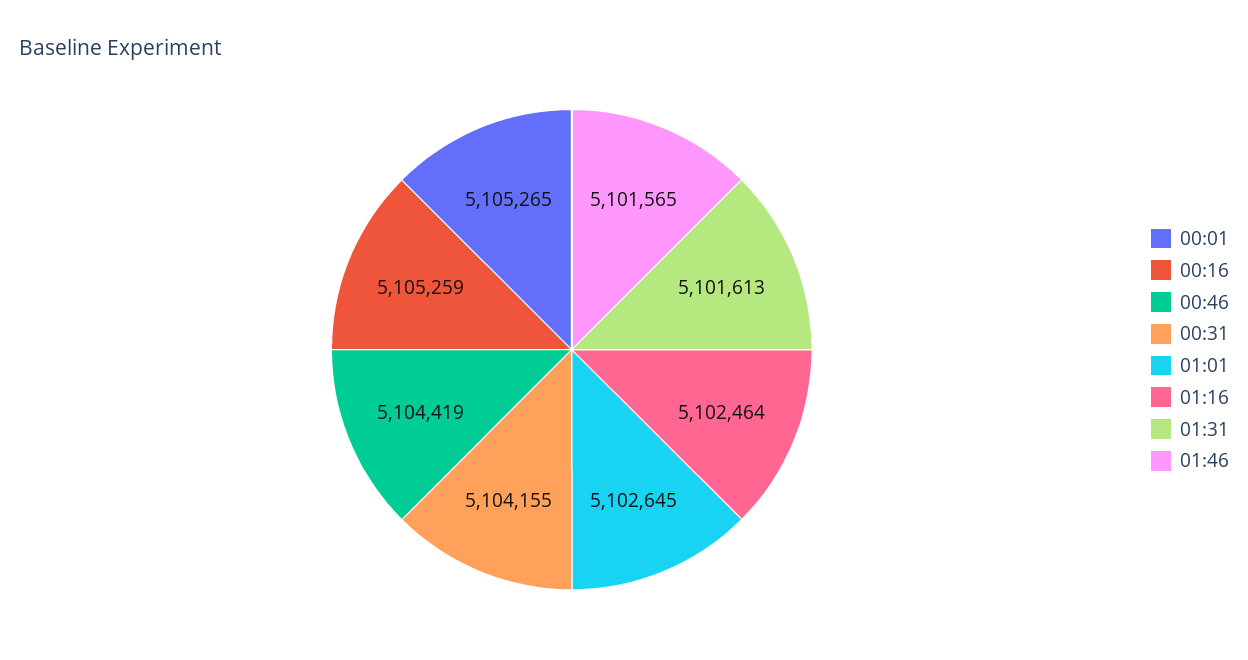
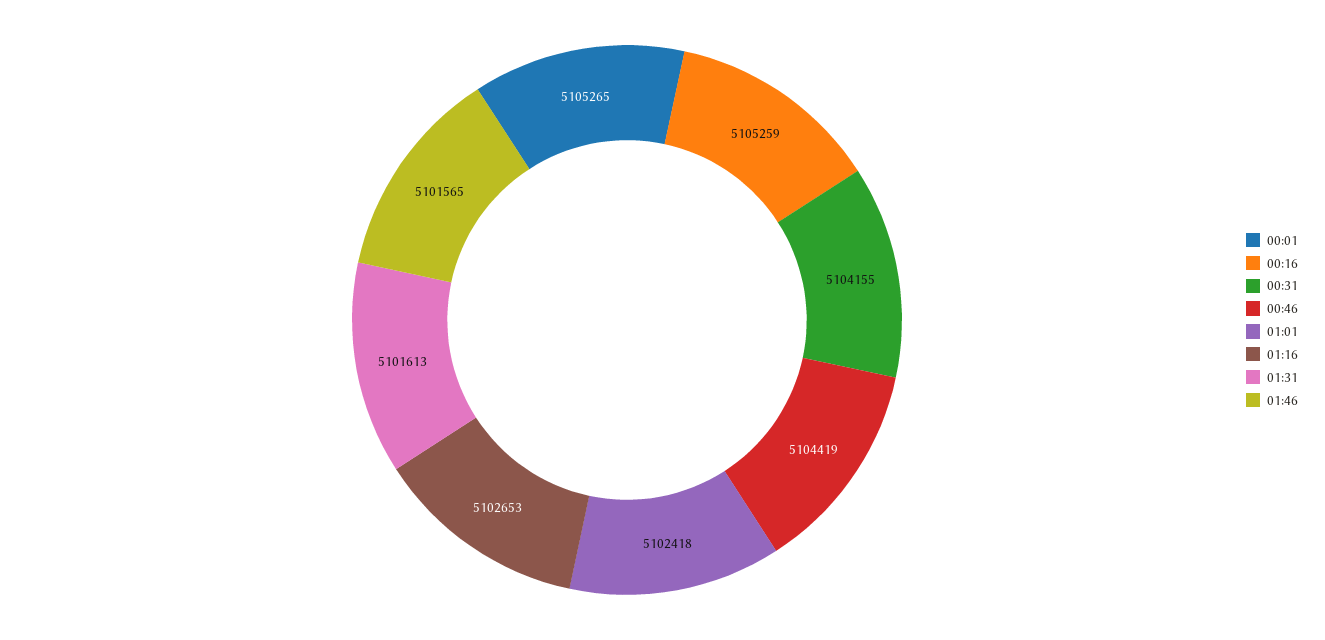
  {
    "00:01": 5105265,
    "00:16": 5105259,
    "00:46": 5104419,
    "00:31": 5104155,
-   "01:01": 5102645,
+   "01:01": 5102418,
-   "01:16": 5102464,
+   "01:16": 5102653,
    "01:31": 5101613,
    "01:46": 5101565
  }

